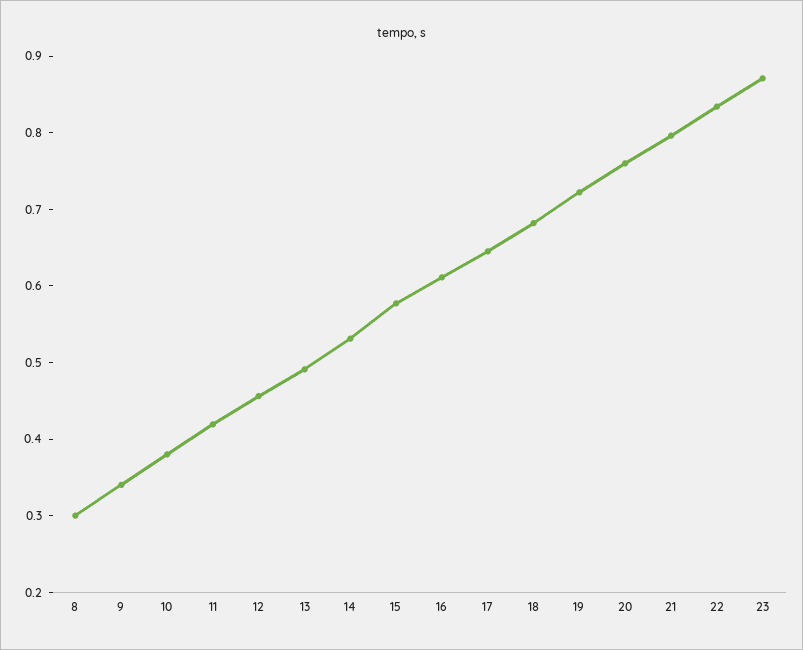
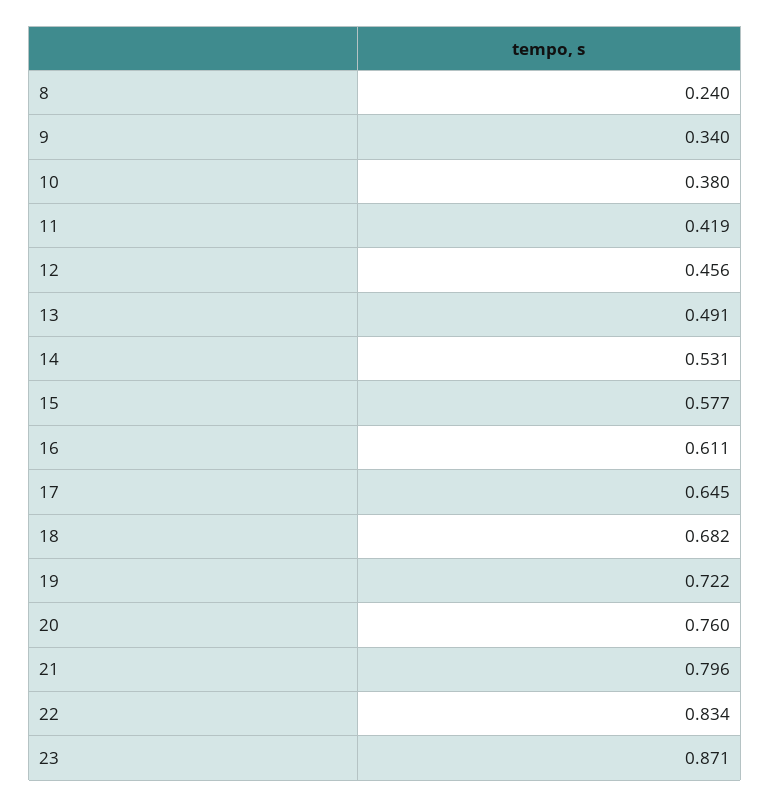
  {
-   "8": 0.3,
+   "8": 0.24,
    "9": 0.34,
    "10": 0.38,
    "11": 0.419,
    "12": 0.456,
    "13": 0.491,
    "14": 0.531,
    "15": 0.577,
    "16": 0.611,
    "17": 0.645,
    "18": 0.682,
    "19": 0.722,
    "20": 0.76,
    "21": 0.796,
    "22": 0.834,
    "23": 0.871
  }

